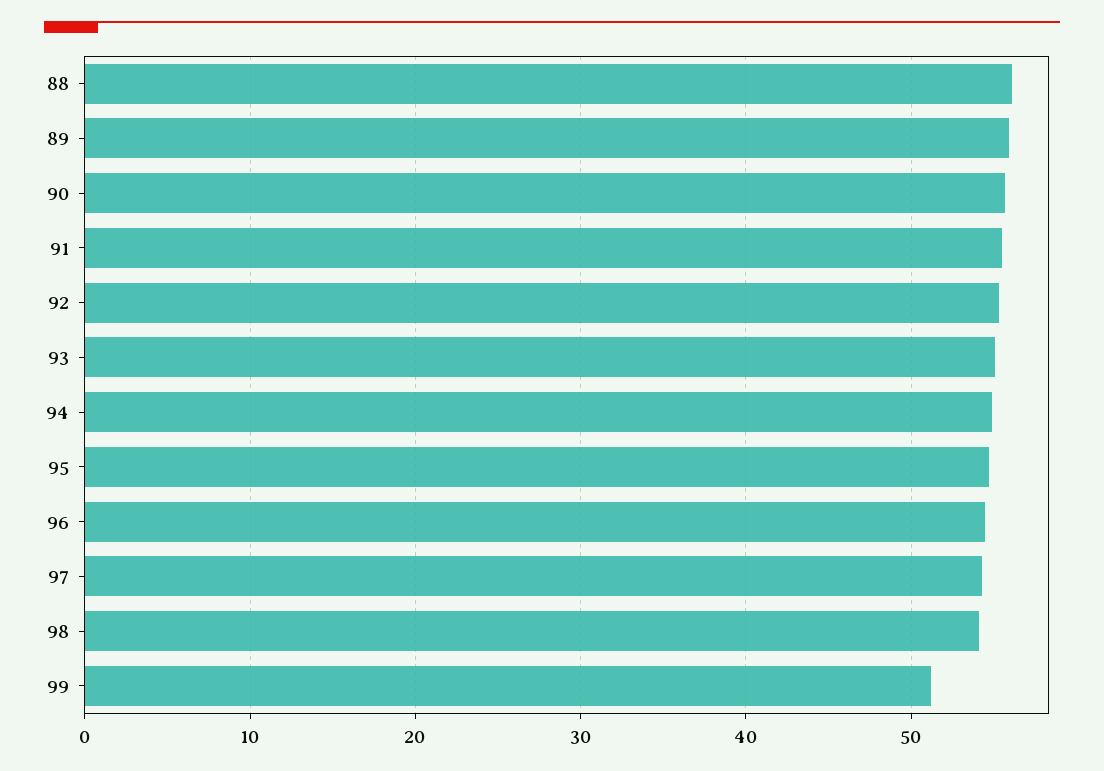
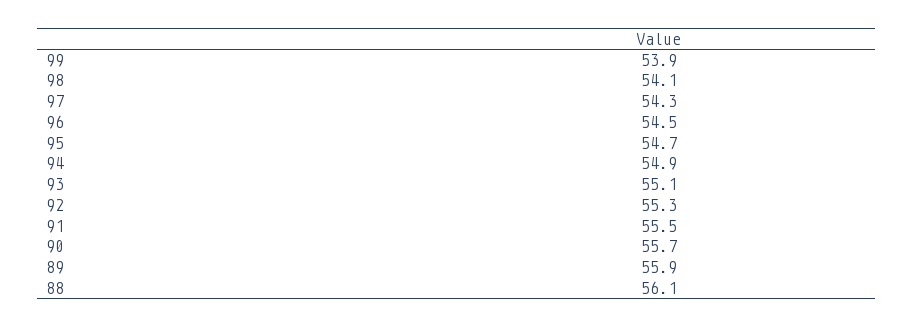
  {
    "88": 56.1,
    "89": 55.9,
    "90": 55.7,
    "91": 55.5,
    "92": 55.3,
    "93": 55.1,
    "94": 54.9,
    "95": 54.7,
    "96": 54.5,
    "97": 54.3,
    "98": 54.1,
-   "99": 51
+   "99": 53.9
  }

